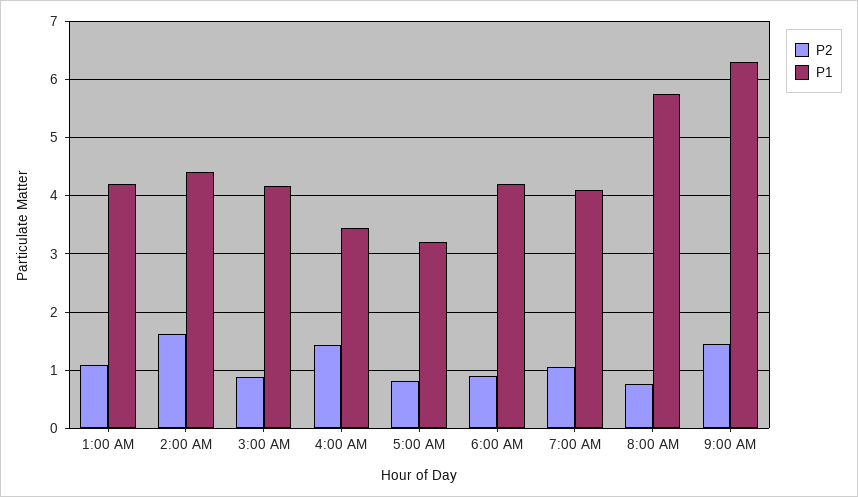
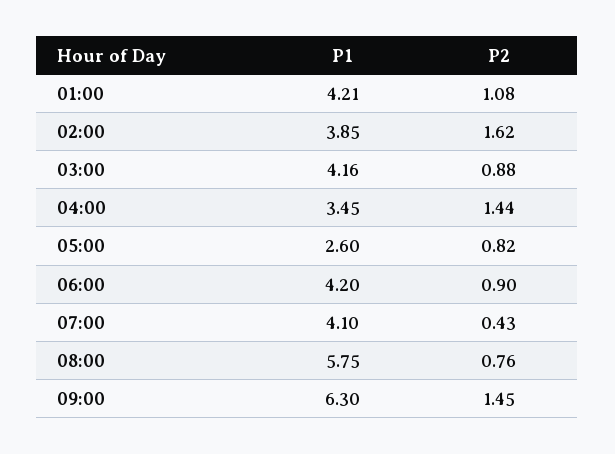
  {
    "P2": {
      "1:00 AM": 1.08,
      "2:00 AM": 1.62,
      "3:00 AM": 0.88,
      "4:00 AM": 1.44,
      "5:00 AM": 0.82,
      "6:00 AM": 0.9,
-     "7:00 AM": 1,
+     "7:00 AM": 0.43,
      "8:00 AM": 0.76,
      "9:00 AM": 1.45
    },
    "P1": {
      "1:00 AM": 4.21,
-     "2:00 AM": 4.4,
+     "2:00 AM": 3.85,
      "3:00 AM": 4.16,
      "4:00 AM": 3.45,
-     "5:00 AM": 3.2,
+     "5:00 AM": 2.6,
      "6:00 AM": 4.2,
      "7:00 AM": 4.1,
      "8:00 AM": 5.75,
      "9:00 AM": 6.3
    }
  }

